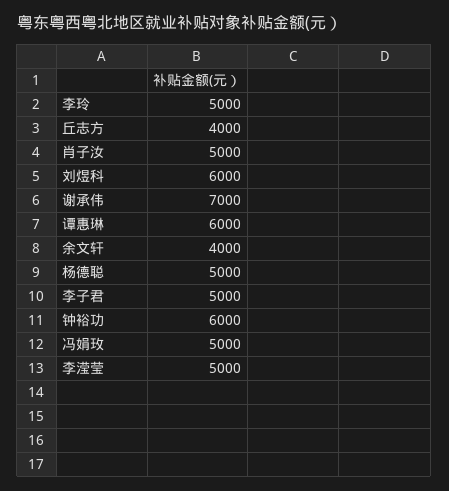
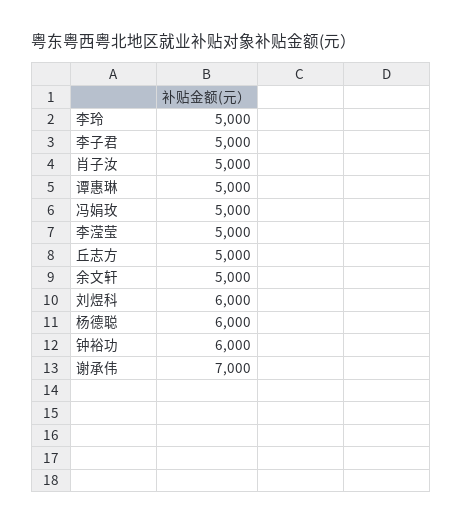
  {
    "李玲": 5000,
-   "丘志方": 4000,
+   "丘志方": 5000,
    "肖子汝": 5000,
    "刘煜科": 6000,
    "谢承伟": 7000,
-   "谭惠琳": 6000,
+   "谭惠琳": 5000,
-   "余文轩": 4000,
+   "余文轩": 5000,
-   "杨德聪": 5000,
+   "杨德聪": 6000,
    "李子君": 5000,
    "钟裕功": 6000,
    "冯娟玫": 5000,
    "李滢莹": 5000
  }

